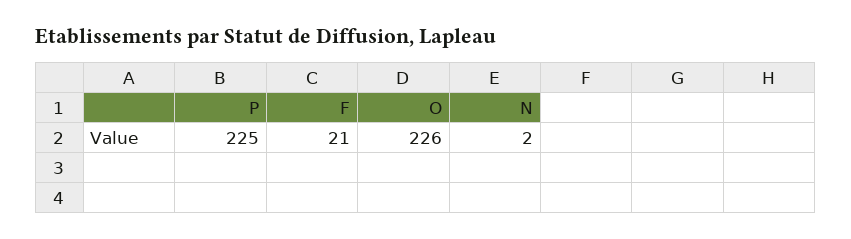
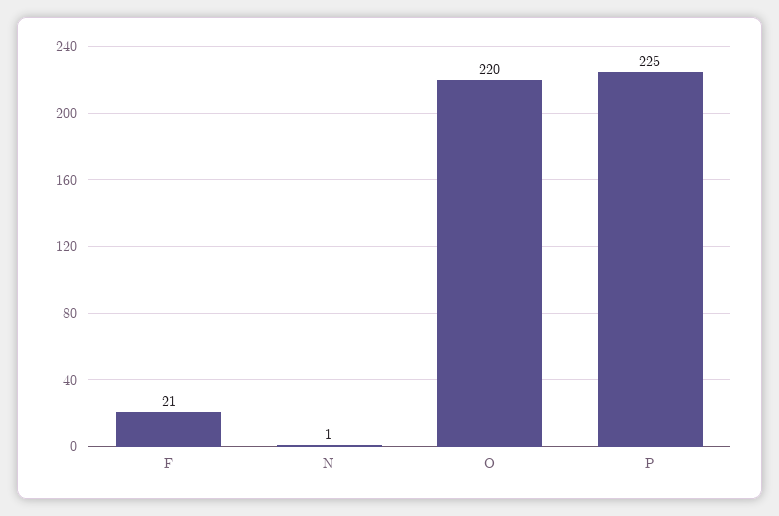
  {
    "P": 225,
    "F": 21,
-   "O": 226,
+   "O": 220,
-   "N": 2
+   "N": 1
  }

